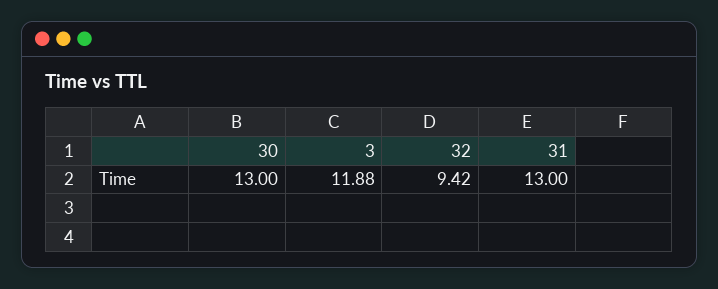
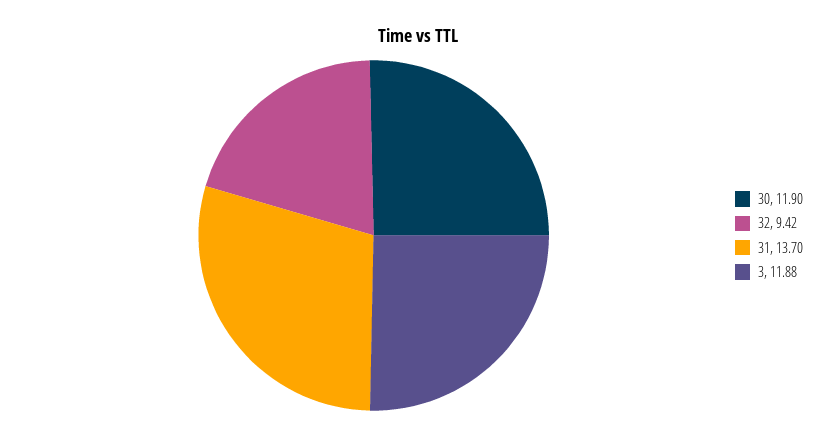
  {
-   "30": 13,
+   "30": 11.9,
    "3": 11.88,
    "32": 9.42,
-   "31": 13
+   "31": 13.7
  }

